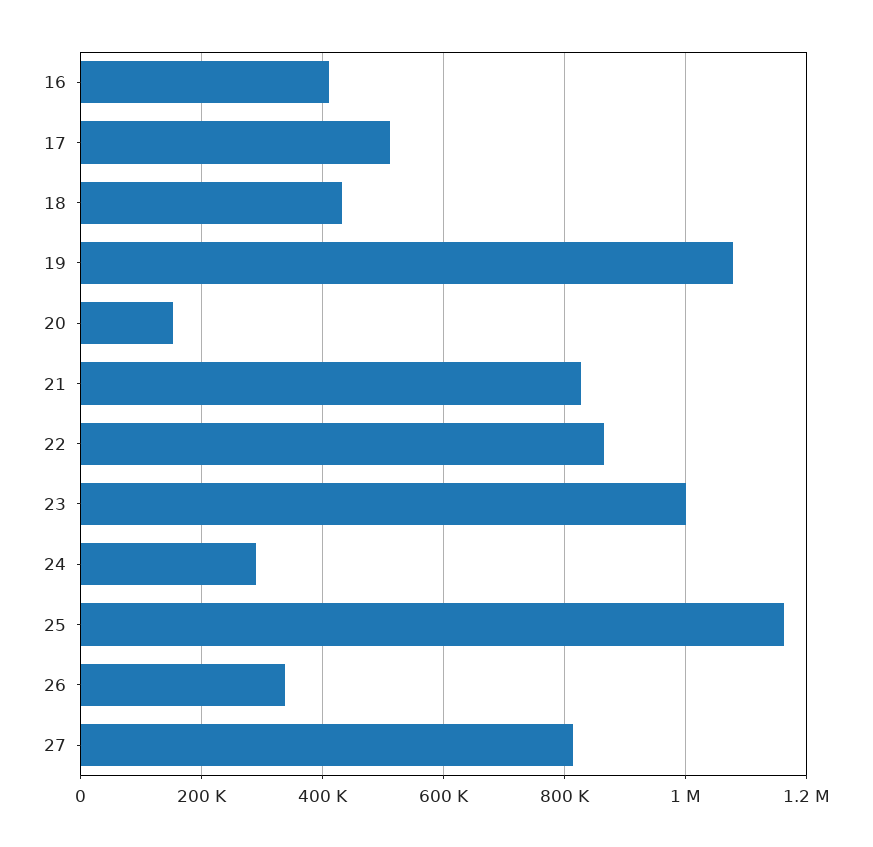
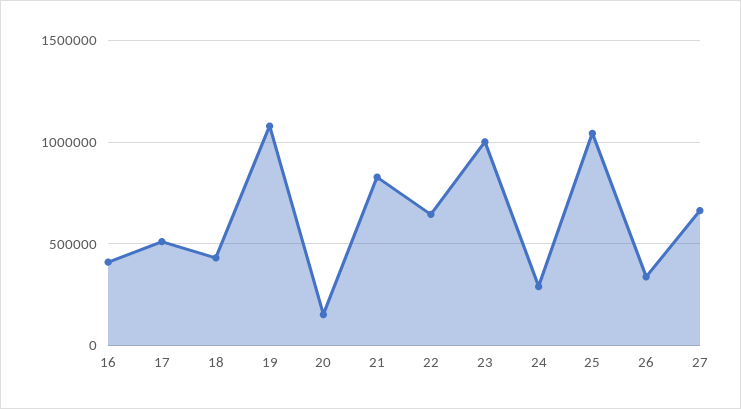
  {
    "16": 420000,
    "17": 520000,
    "18": 440000,
    "19": 1080000,
    "20": 160000,
    "21": 820000,
-   "22": 860000,
+   "22": 650000,
    "23": 1000000,
    "24": 280000,
-   "25": 1160000,
+   "25": 1050000,
    "26": 340000,
-   "27": 820000
+   "27": 650000
  }

